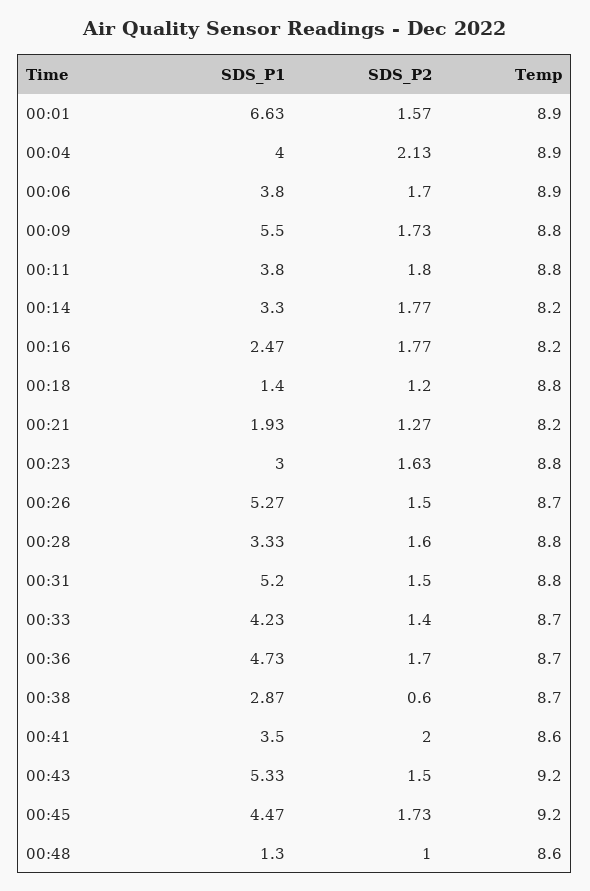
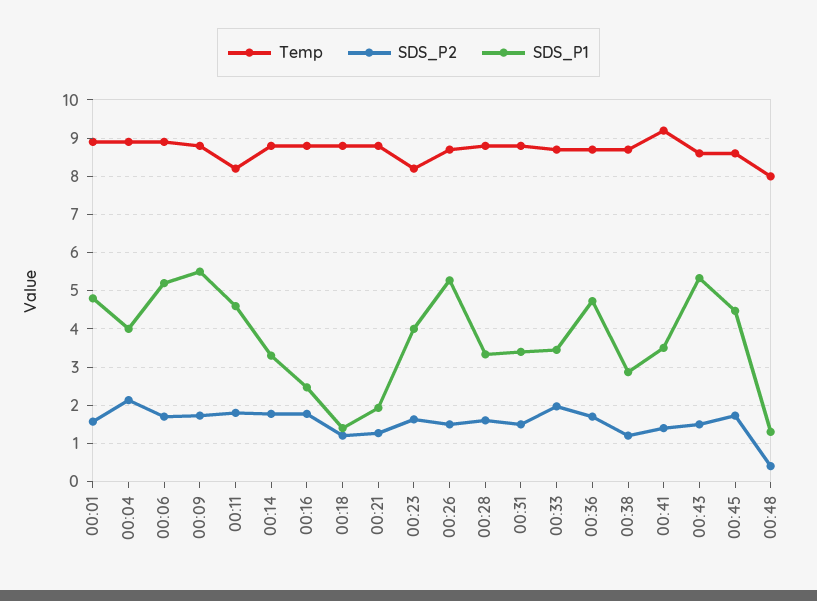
  {
    "SDS_P1": {
-     "00:01": 6.63,
+     "00:01": 4.8,
      "00:04": 4,
-     "00:06": 3.8,
+     "00:06": 5.2,
      "00:09": 5.5,
-     "00:11": 3.8,
+     "00:11": 4.6,
      "00:14": 3.3,
      "00:16": 2.47,
      "00:18": 1.4,
      "00:21": 1.93,
-     "00:23": 3,
+     "00:23": 4,
      "00:26": 5.27,
      "00:28": 3.33,
-     "00:31": 5.2,
+     "00:31": 3.4,
-     "00:33": 4.23,
+     "00:33": 3.4,
      "00:36": 4.73,
      "00:38": 2.87,
      "00:41": 3.5,
      "00:43": 5.33,
      "00:45": 4.47,
      "00:48": 1.3
    },
    "SDS_P2": {
      "00:01": 1.57,
      "00:04": 2.13,
      "00:06": 1.7,
      "00:09": 1.73,
      "00:11": 1.8,
      "00:14": 1.77,
      "00:16": 1.77,
      "00:18": 1.2,
      "00:21": 1.27,
      "00:23": 1.63,
      "00:26": 1.5,
      "00:28": 1.6,
      "00:31": 1.5,
-     "00:33": 1.4,
+     "00:33": 2,
      "00:36": 1.7,
-     "00:38": 0.6,
+     "00:38": 1.2,
-     "00:41": 2,
+     "00:41": 1.4,
      "00:43": 1.5,
      "00:45": 1.73,
-     "00:48": 1
+     "00:48": 0.4
    },
    "Temp": {
      "00:01": 8.9,
      "00:04": 8.9,
      "00:06": 8.9,
      "00:09": 8.8,
-     "00:11": 8.8,
+     "00:11": 8.2,
-     "00:14": 8.2,
+     "00:14": 8.8,
-     "00:16": 8.2,
+     "00:16": 8.8,
      "00:18": 8.8,
-     "00:21": 8.2,
+     "00:21": 8.8,
-     "00:23": 8.8,
+     "00:23": 8.2,
      "00:26": 8.7,
      "00:28": 8.8,
      "00:31": 8.8,
      "00:33": 8.7,
      "00:36": 8.7,
      "00:38": 8.7,
-     "00:41": 8.6,
+     "00:41": 9.2,
-     "00:43": 9.2,
+     "00:43": 8.6,
-     "00:45": 9.2,
+     "00:45": 8.6,
-     "00:48": 8.6
+     "00:48": 8
    }
  }

